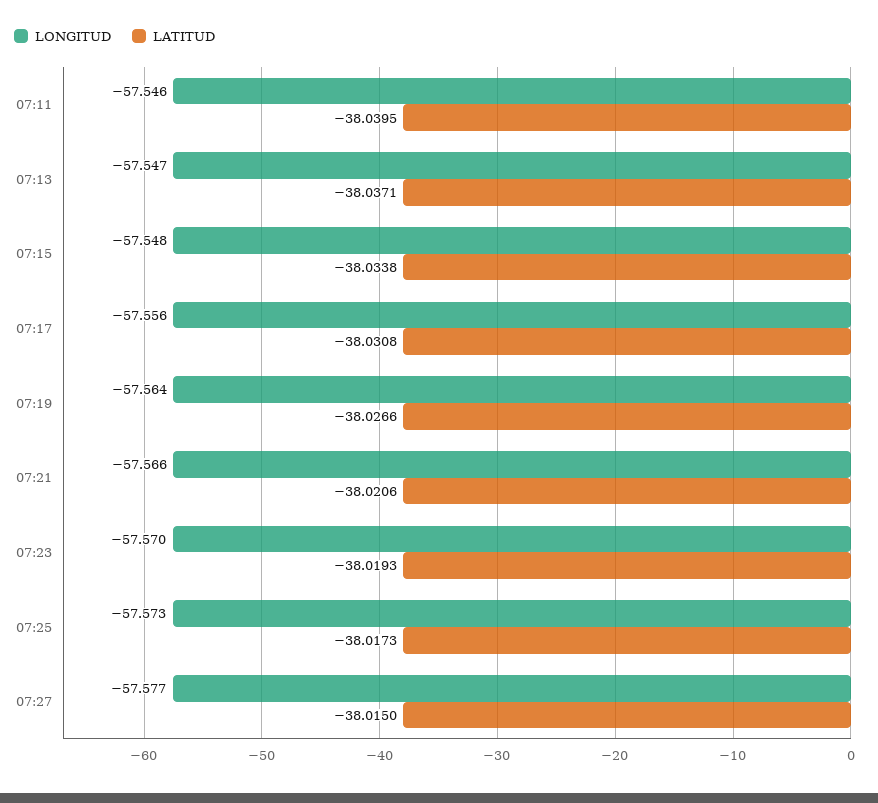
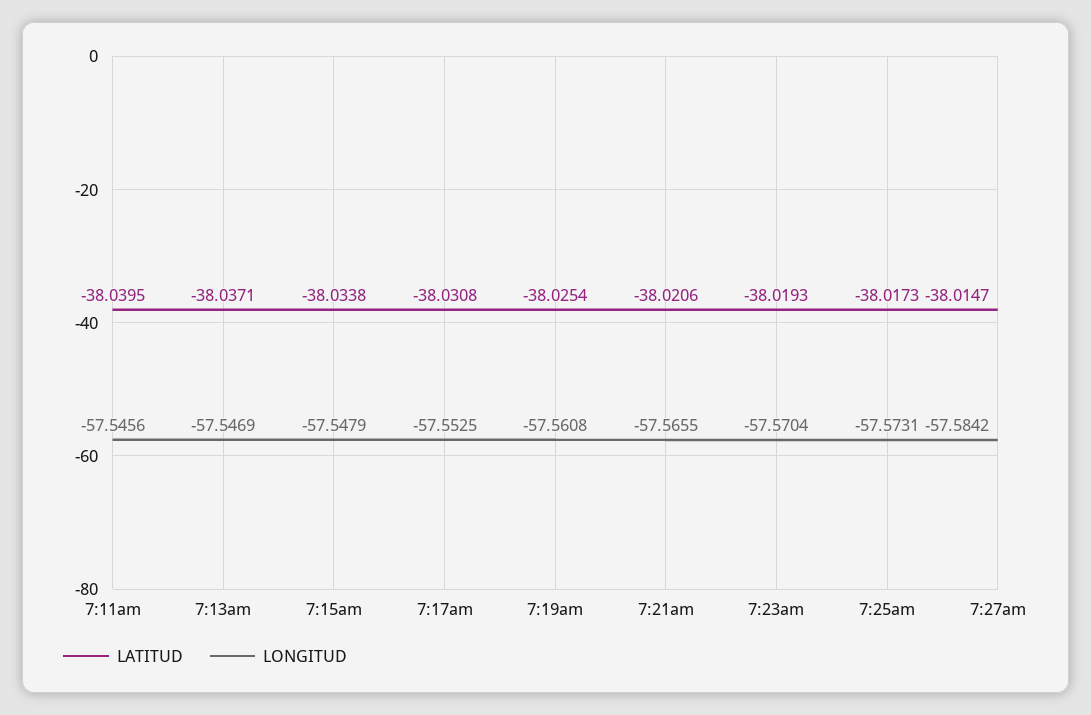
  {
    "LONGITUD": {
      "07:11": -57.5456,
      "07:13": -57.5469,
      "07:15": -57.5479,
-     "07:17": -57.556,
+     "07:17": -57.5525,
-     "07:19": -57.564,
+     "07:19": -57.5608,
      "07:21": -57.5655,
      "07:23": -57.5704,
      "07:25": -57.5731,
-     "07:27": -57.577
+     "07:27": -57.5842
    },
    "LATITUD": {
      "07:11": -38.0395,
      "07:13": -38.0371,
      "07:15": -38.0338,
      "07:17": -38.0308,
-     "07:19": -38.0266,
+     "07:19": -38.0254,
      "07:21": -38.0206,
      "07:23": -38.0193,
      "07:25": -38.0173,
-     "07:27": -38.015
+     "07:27": -38.0147
    }
  }

